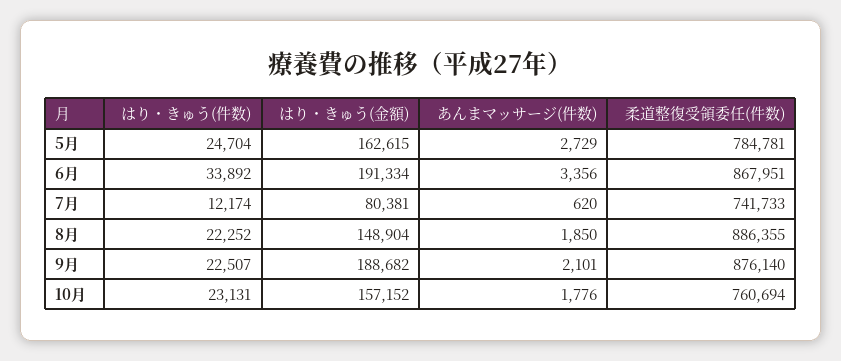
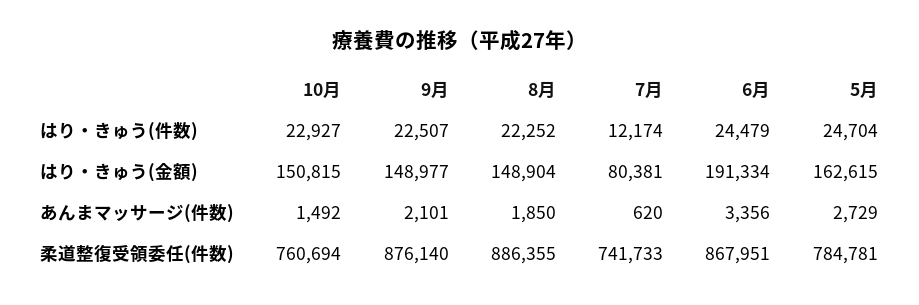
  {
    "はり・きゅう(件数)": {
      "5月": 24704,
-     "6月": 33892,
+     "6月": 24479,
      "7月": 12174,
      "8月": 22252,
      "9月": 22507,
-     "10月": 23131
+     "10月": 22927
    },
    "はり・きゅう(金額)": {
      "5月": 162615,
      "6月": 191334,
      "7月": 80381,
      "8月": 148904,
-     "9月": 188682,
+     "9月": 148977,
-     "10月": 157152
+     "10月": 150815
    },
    "あんまマッサージ(件数)": {
      "5月": 2729,
      "6月": 3356,
      "7月": 620,
      "8月": 1850,
      "9月": 2101,
-     "10月": 1776
+     "10月": 1492
    },
    "柔道整復受領委任(件数)": {
      "5月": 784781,
      "6月": 867951,
      "7月": 741733,
      "8月": 886355,
      "9月": 876140,
      "10月": 760694
    }
  }

